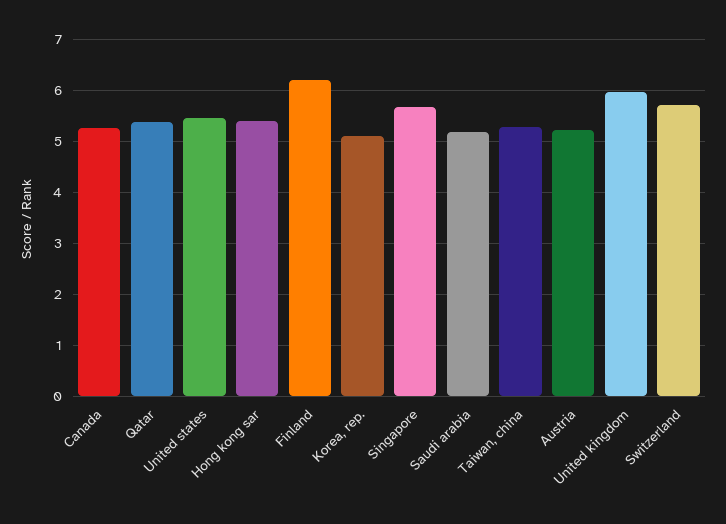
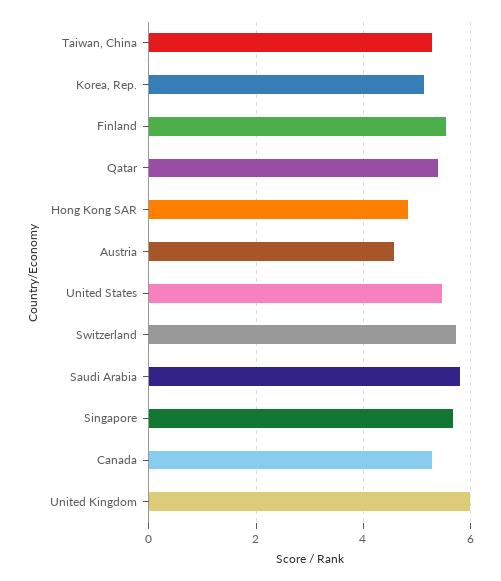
  {
    "Canada": 5.2,
    "Qatar": 5.4,
    "United states": 5.4,
-   "Hong kong sar": 5.4,
+   "Hong kong sar": 4.8,
-   "Finland": 6.2,
+   "Finland": 5.6,
    "Korea, rep.": 5.2,
    "Singapore": 5.6,
-   "Saudi arabia": 5.2,
+   "Saudi arabia": 5.8,
    "Taiwan, china": 5.2,
-   "Austria": 5.2,
+   "Austria": 4.6,
    "United kingdom": 6,
    "Switzerland": 5.8
  }

